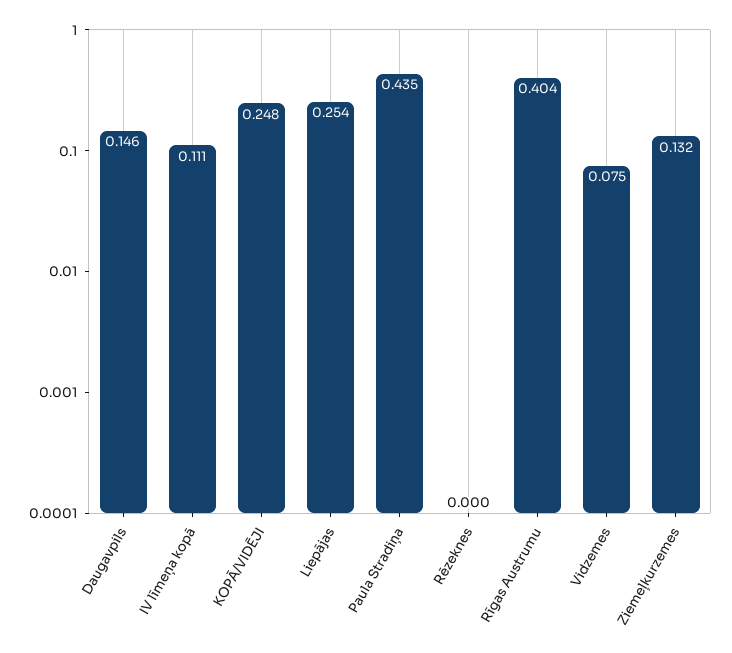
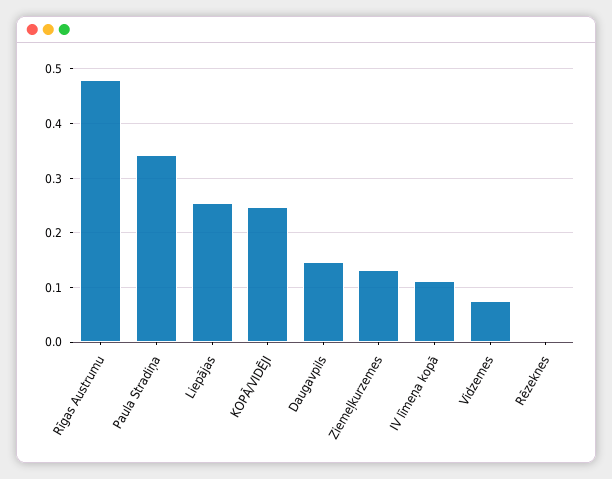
  {
    "Daugavpils": 0.146,
    "IV līmeņa kopā": 0.111,
    "KOPĀ/VIDĒJI": 0.248,
    "Liepājas": 0.254,
-   "Paula Stradiņa": 0.435,
+   "Paula Stradiņa": 0.34,
    "Rēzeknes": 0,
-   "Rīgas Austrumu": 0.404,
+   "Rīgas Austrumu": 0.48,
    "Vidzemes": 0.075,
    "Ziemeļkurzemes": 0.132
  }

